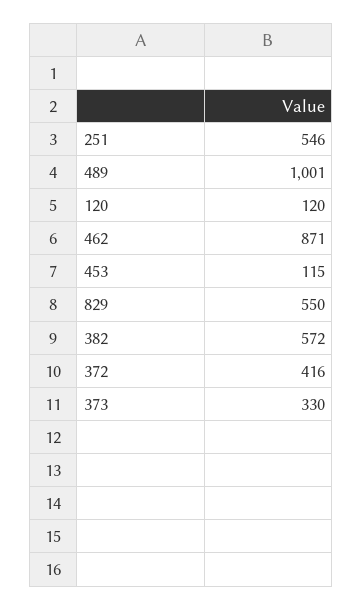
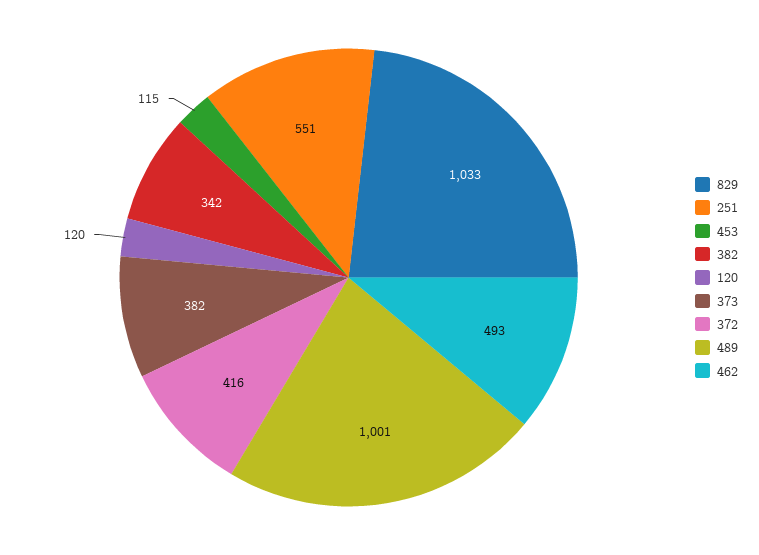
  {
-   "251": 546,
+   "251": 551,
    "489": 1001,
    "120": 120,
-   "462": 871,
+   "462": 493,
    "453": 115,
-   "829": 550,
+   "829": 1033,
-   "382": 572,
+   "382": 342,
    "372": 416,
-   "373": 330
+   "373": 382
  }

